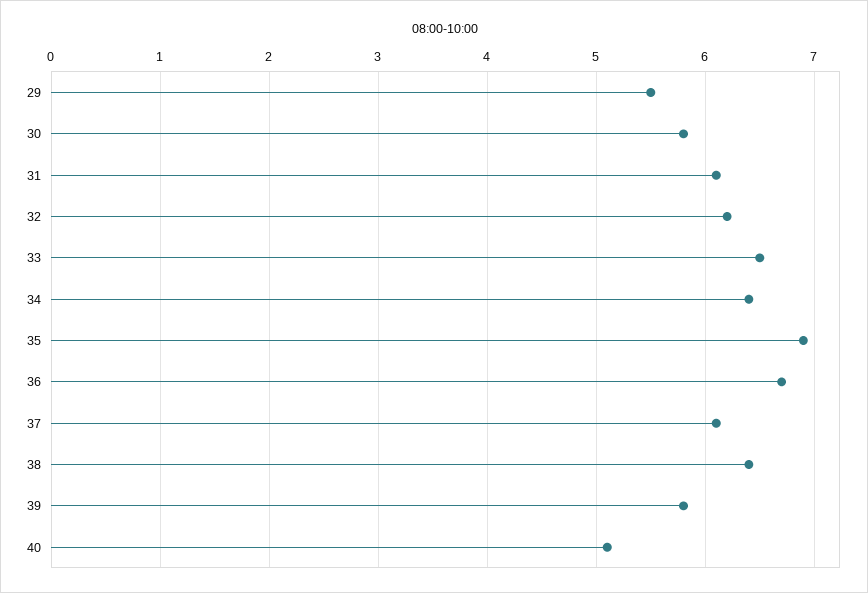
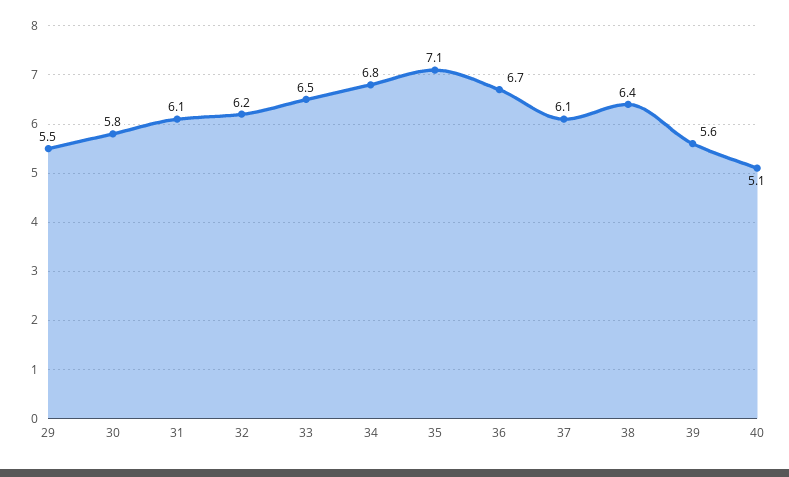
  {
    "29": 5.5,
    "30": 5.8,
    "31": 6.1,
    "32": 6.2,
    "33": 6.5,
-   "34": 6.4,
+   "34": 6.8,
-   "35": 6.9,
+   "35": 7.1,
    "36": 6.7,
    "37": 6.1,
    "38": 6.4,
-   "39": 5.8,
+   "39": 5.6,
    "40": 5.1
  }

